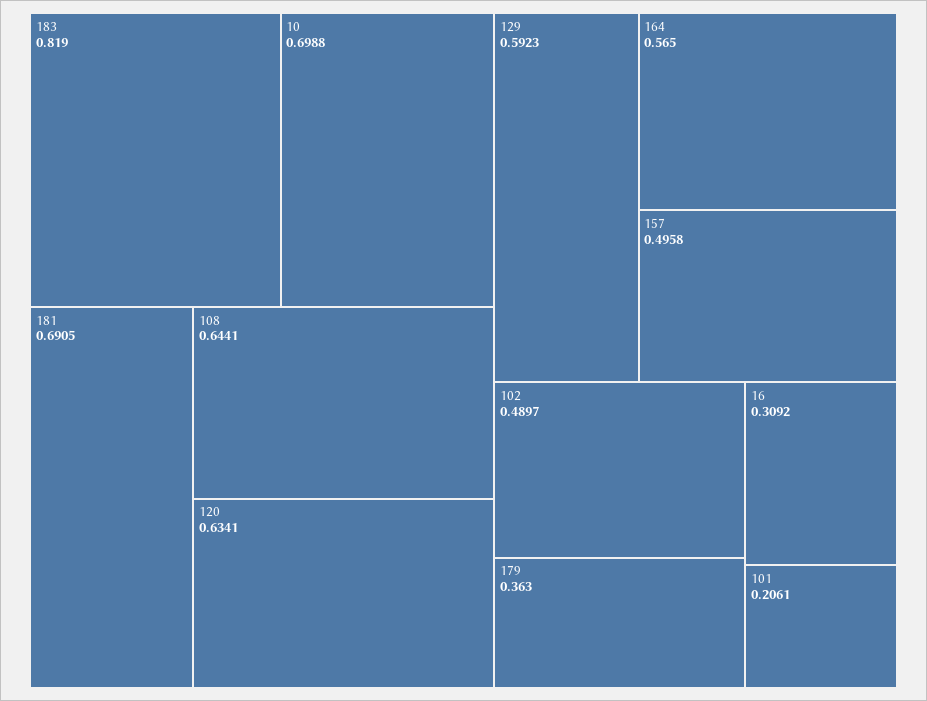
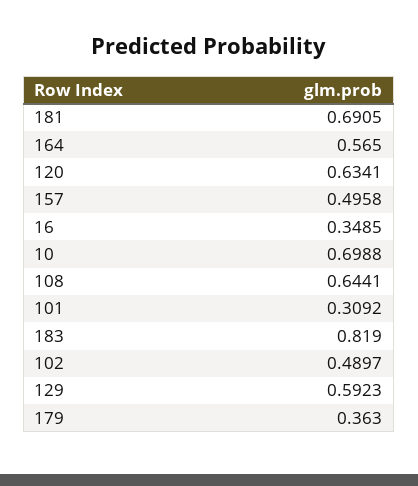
  {
    "183": 0.819,
    "10": 0.6988,
    "181": 0.6905,
    "108": 0.6441,
    "120": 0.6341,
    "129": 0.5923,
    "164": 0.565,
    "157": 0.4958,
    "102": 0.4897,
    "179": 0.363,
-   "16": 0.3092,
+   "16": 0.3485,
-   "101": 0.2061
+   "101": 0.3092
  }

